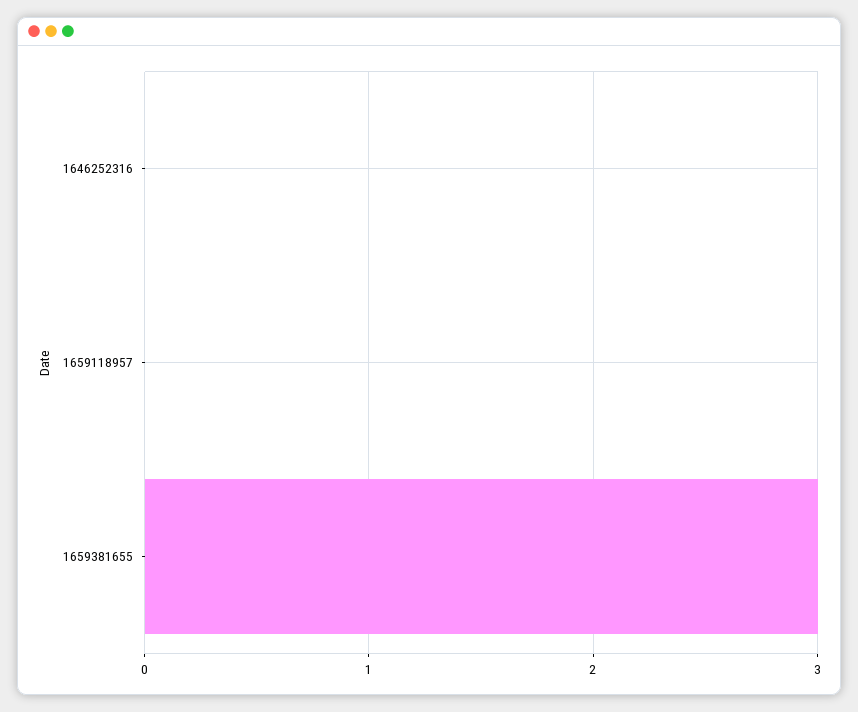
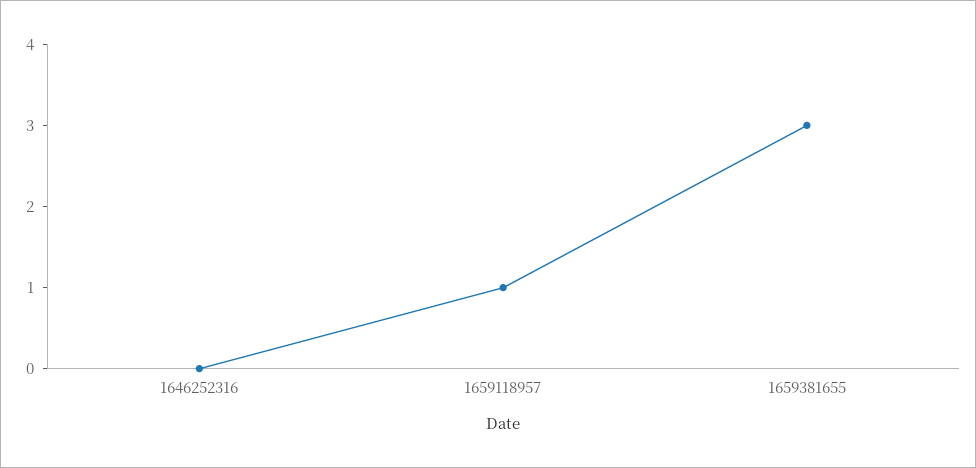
  {
    "1646252316": 0,
-   "1659118957": 0,
+   "1659118957": 1,
    "1659381655": 3
  }

